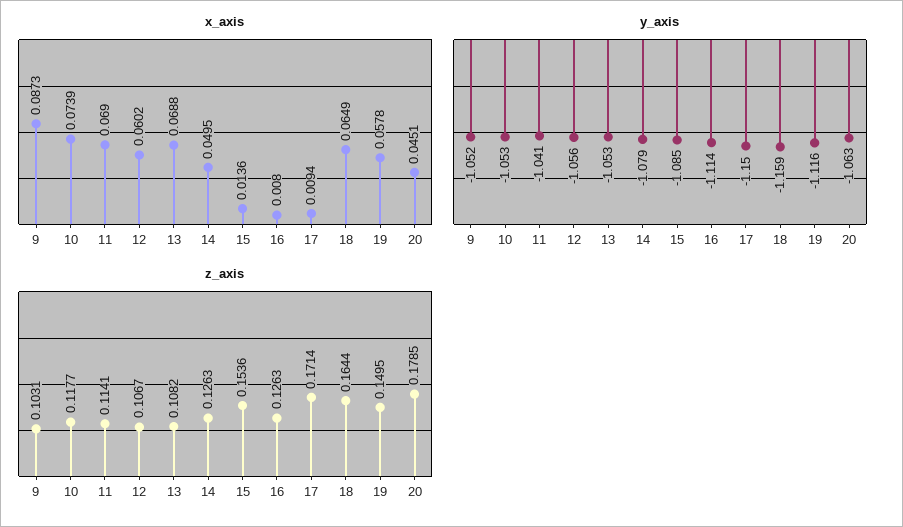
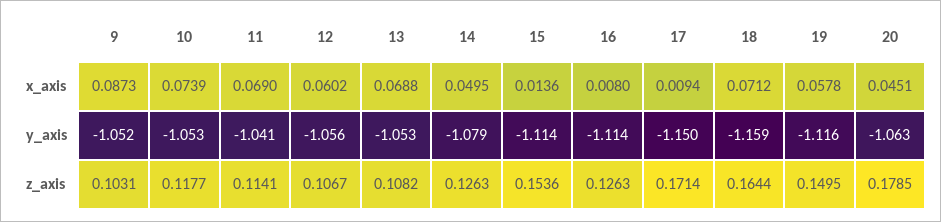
  {
    "x_axis": {
      "9": 0.0873,
      "10": 0.0739,
      "11": 0.069,
      "12": 0.0602,
      "13": 0.0688,
      "14": 0.0495,
      "15": 0.0136,
      "16": 0.008,
      "17": 0.0094,
-     "18": 0.0649,
+     "18": 0.0712,
      "19": 0.0578,
      "20": 0.0451
    },
    "y_axis": {
      "9": -1.052,
      "10": -1.053,
      "11": -1.041,
      "12": -1.056,
      "13": -1.053,
      "14": -1.079,
-     "15": -1.085,
+     "15": -1.114,
      "16": -1.114,
      "17": -1.15,
      "18": -1.159,
      "19": -1.116,
      "20": -1.063
    },
    "z_axis": {
      "9": 0.1031,
      "10": 0.1177,
      "11": 0.1141,
      "12": 0.1067,
      "13": 0.1082,
      "14": 0.1263,
      "15": 0.1536,
      "16": 0.1263,
      "17": 0.1714,
      "18": 0.1644,
      "19": 0.1495,
      "20": 0.1785
    }
  }

